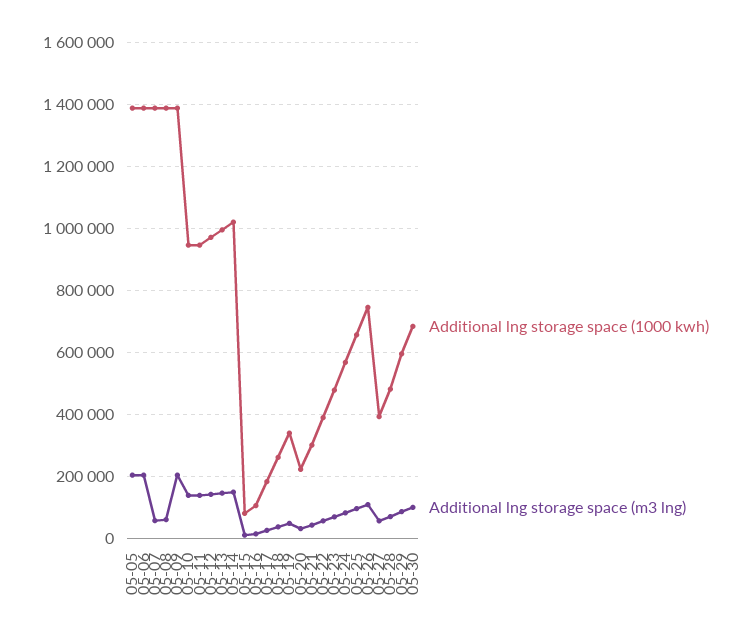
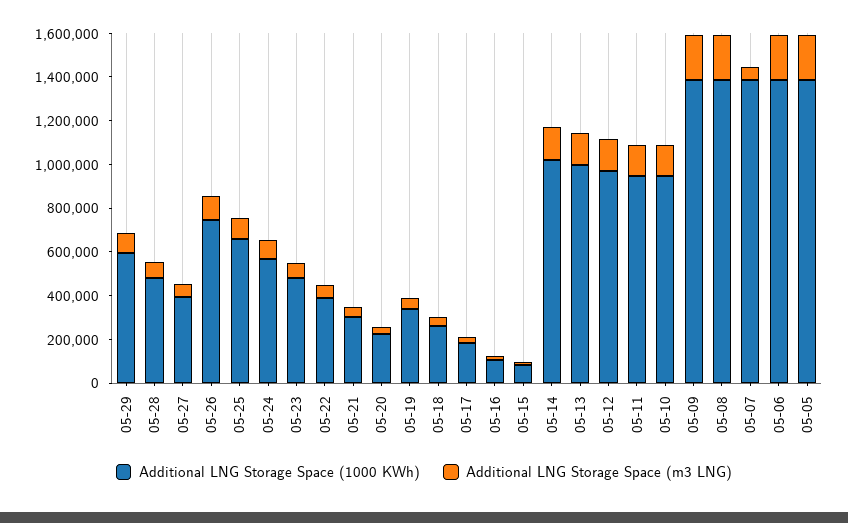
  {
    "Additional lng storage space (1000 kwh)": {
      "05-05": 1380000,
      "05-06": 1380000,
      "05-07": 1380000,
      "05-08": 1380000,
      "05-09": 1380000,
      "05-10": 940000,
      "05-11": 940000,
      "05-12": 980000,
      "05-13": 1000000,
      "05-14": 1020000,
      "05-15": 80000,
      "05-16": 100000,
      "05-17": 180000,
      "05-18": 260000,
      "05-19": 340000,
      "05-20": 220000,
      "05-21": 300000,
      "05-22": 400000,
      "05-23": 480000,
      "05-24": 560000,
      "05-25": 660000,
      "05-26": 740000,
      "05-27": 400000,
      "05-28": 480000,
-     "05-29": 600000,
+     "05-29": 600000
-     "05-30": 680000
    },
    "Additional lng storage space (m3 lng)": {
      "05-05": 200000,
      "05-06": 200000,
      "05-07": 60000,
-     "05-08": 60000,
+     "05-08": 200000,
      "05-09": 200000,
      "05-10": 140000,
      "05-11": 140000,
      "05-12": 140000,
      "05-13": 140000,
      "05-14": 160000,
      "05-15": 20000,
      "05-16": 20000,
      "05-17": 20000,
      "05-18": 40000,
      "05-19": 60000,
      "05-20": 40000,
      "05-21": 40000,
      "05-22": 60000,
      "05-23": 80000,
      "05-24": 80000,
      "05-25": 100000,
      "05-26": 120000,
      "05-27": 60000,
      "05-28": 80000,
-     "05-29": 80000,
+     "05-29": 80000
-     "05-30": 100000
    }
  }

